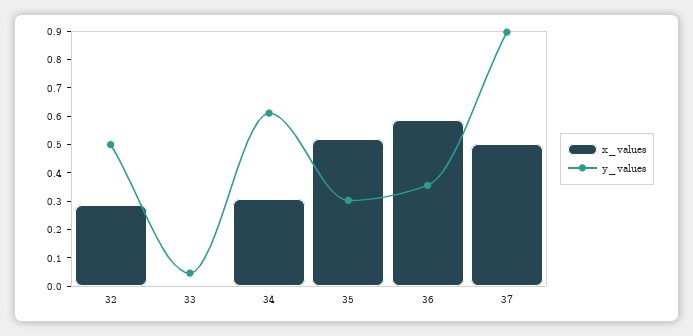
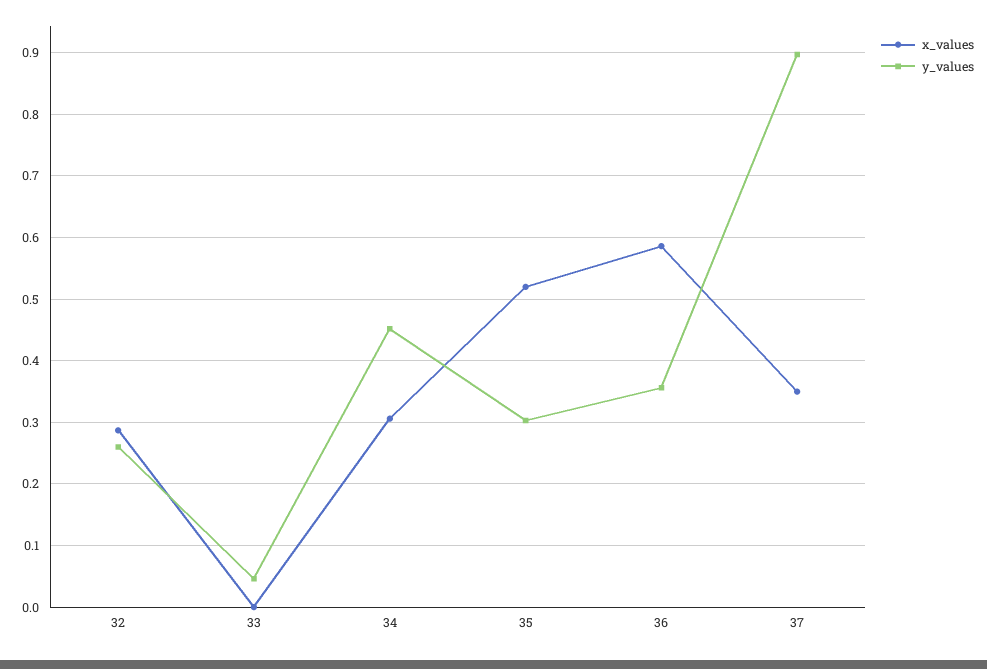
  {
    "x_values": {
      "32": 0.29,
      "33": 0,
      "34": 0.31,
      "35": 0.52,
      "36": 0.59,
-     "37": 0.5
+     "37": 0.35
    },
    "y_values": {
-     "32": 0.5,
+     "32": 0.26,
      "33": 0.05,
-     "34": 0.6,
+     "34": 0.45,
      "35": 0.3,
      "36": 0.36,
      "37": 0.9
    }
  }

